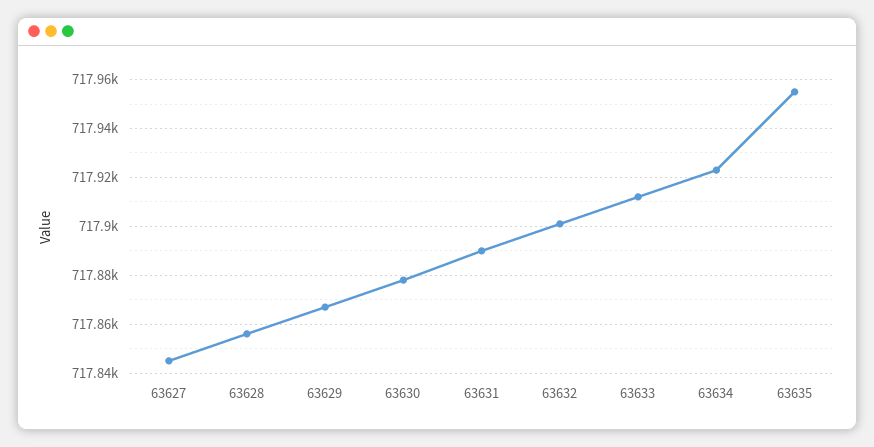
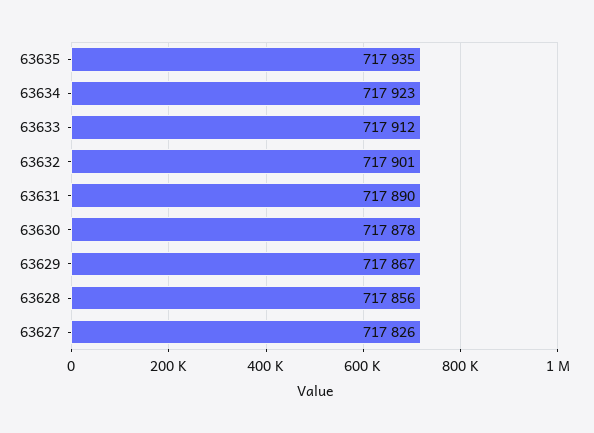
  {
-   "63627": 717845,
+   "63627": 717826,
    "63628": 717856,
    "63629": 717867,
    "63630": 717878,
    "63631": 717890,
    "63632": 717901,
    "63633": 717912,
    "63634": 717923,
-   "63635": 717955
+   "63635": 717935
  }

